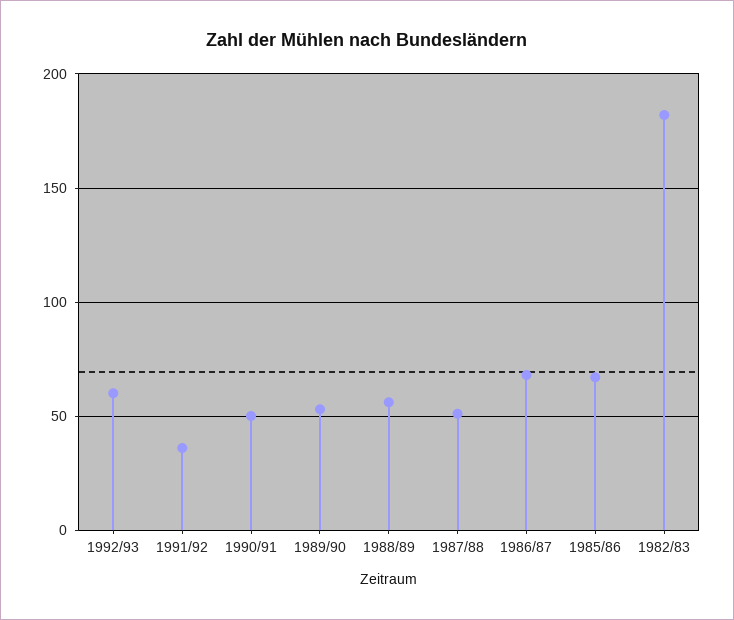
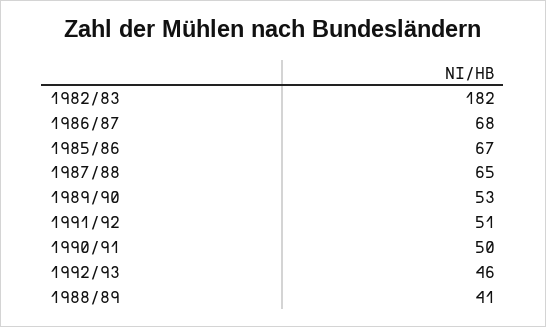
  {
-   "1992/93": 60,
+   "1992/93": 46,
-   "1991/92": 35,
+   "1991/92": 51,
    "1990/91": 50,
    "1989/90": 53,
-   "1988/89": 55,
+   "1988/89": 41,
-   "1987/88": 50,
+   "1987/88": 65,
    "1986/87": 68,
    "1985/86": 67,
    "1982/83": 182
  }

